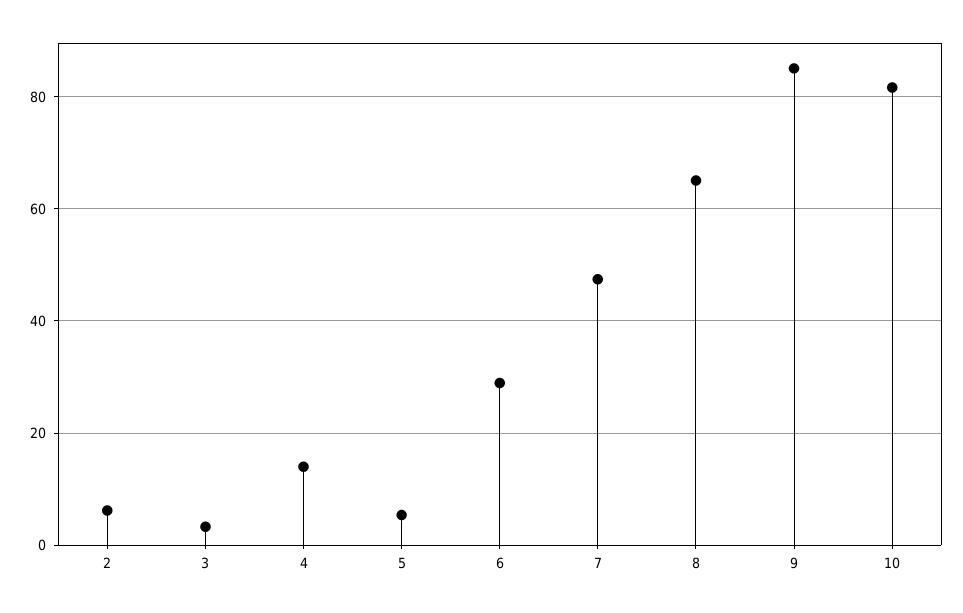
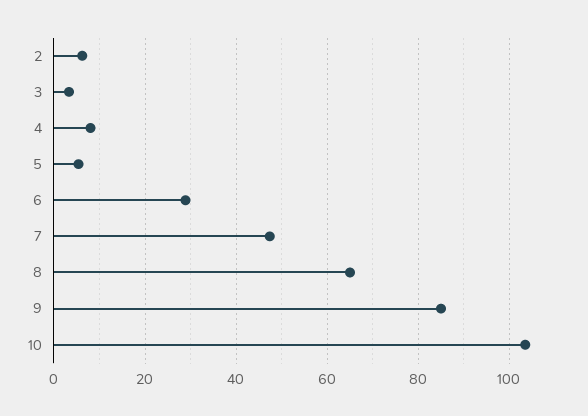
  {
    "2": 6,
    "3": 4,
-   "4": 14,
+   "4": 8,
    "5": 6,
    "6": 28,
    "7": 48,
    "8": 66,
    "9": 86,
-   "10": 82
+   "10": 104
  }

